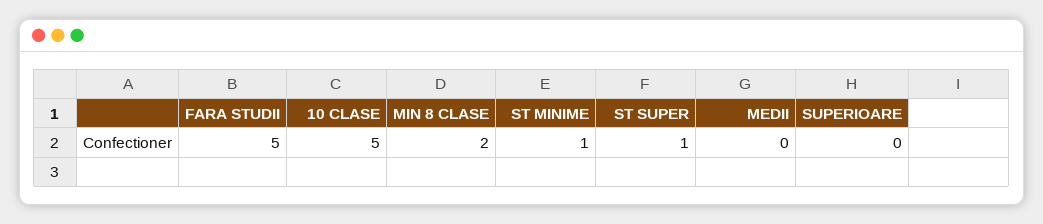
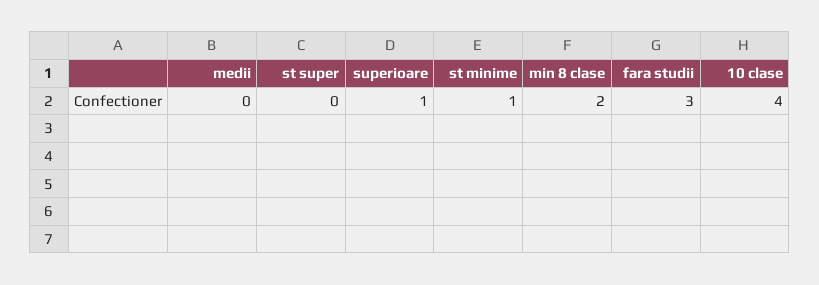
  {
-   "FARA STUDII": 5,
+   "FARA STUDII": 3,
-   "10 CLASE": 5,
+   "10 CLASE": 4,
    "MIN 8 CLASE": 2,
    "ST MINIME": 1,
-   "ST SUPER": 1,
+   "ST SUPER": 0,
    "MEDII": 0,
-   "SUPERIOARE": 0
+   "SUPERIOARE": 1
  }

